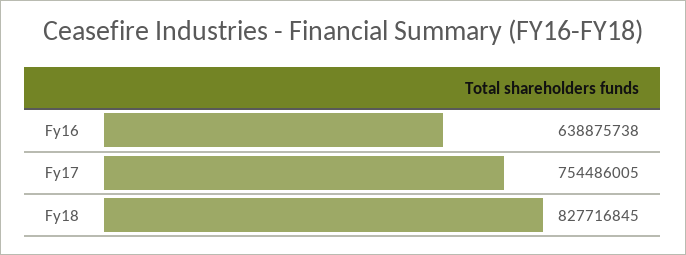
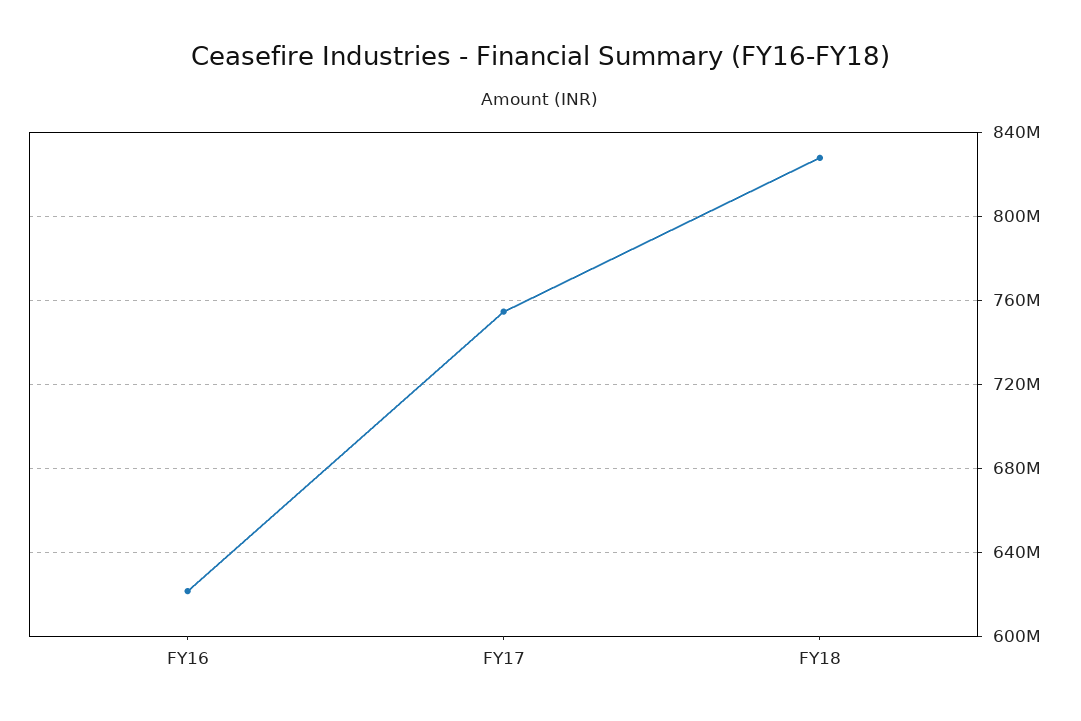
  {
-   "Fy16": 638875738,
+   "Fy16": 620000000,
    "Fy17": 754486005,
    "Fy18": 827716845
  }

